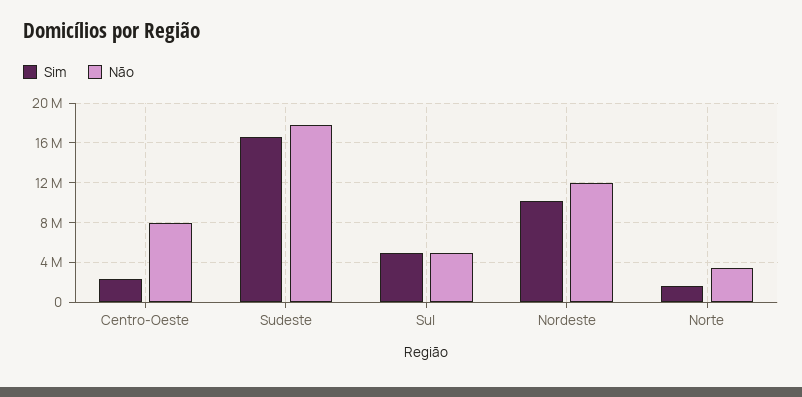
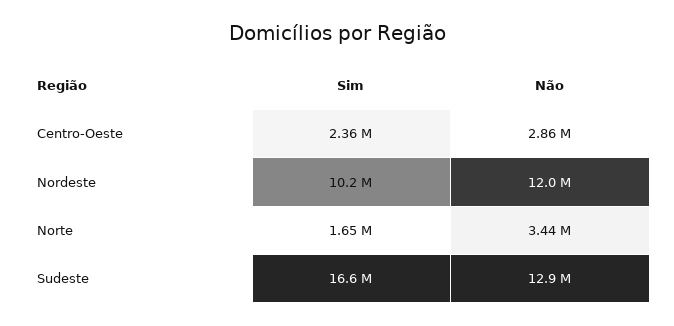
  {
    "Sim": {
      "Centro-Oeste": 2360000,
      "Sudeste": 16600000,
-     "Sul": 5000000,
      "Nordeste": 10200000,
      "Norte": 1650000
    },
    "Não": {
-     "Centro-Oeste": 8000000,
+     "Centro-Oeste": 2860000,
-     "Sudeste": 18000000,
+     "Sudeste": 12900000,
-     "Sul": 5000000,
      "Nordeste": 12000000,
      "Norte": 3440000
    }
  }

